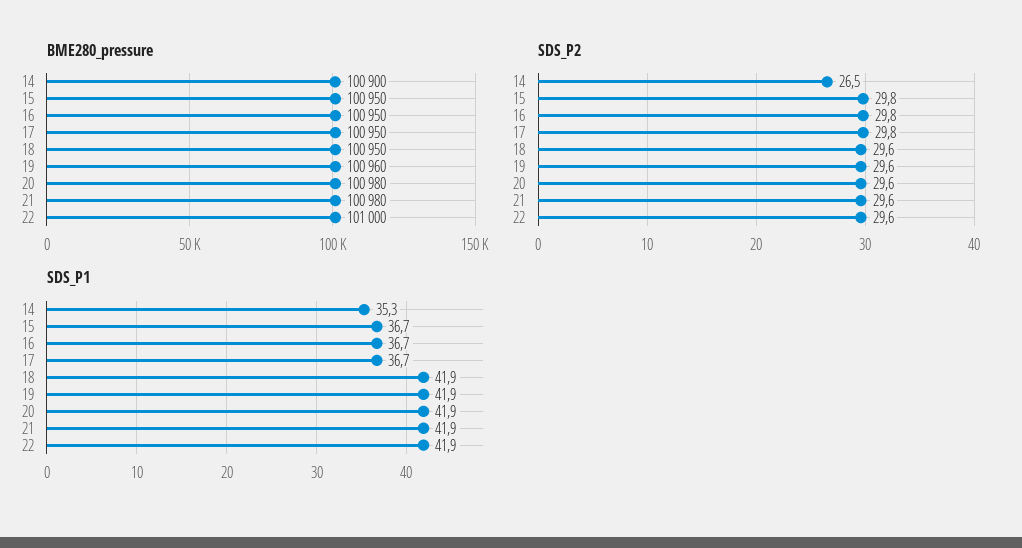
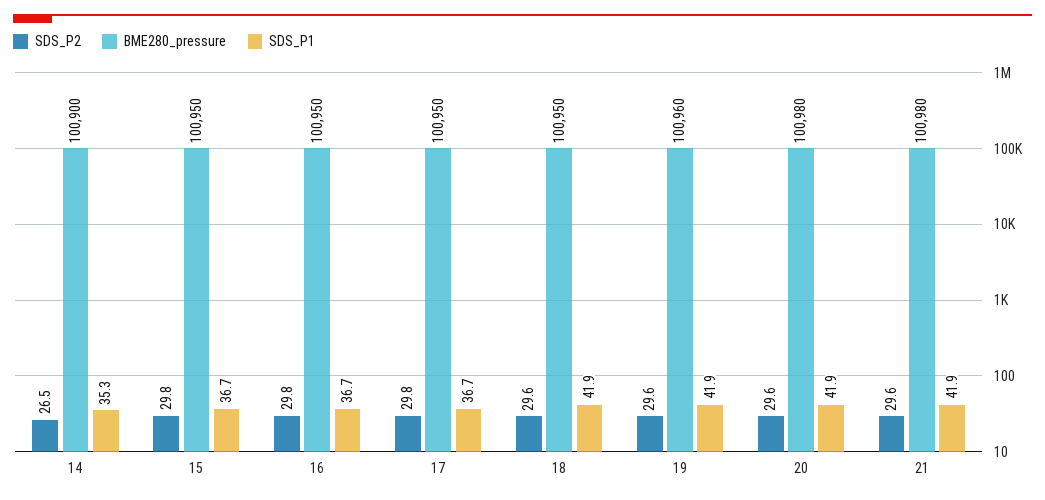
  {
    "BME280_pressure": {
      "14": 100900,
      "15": 100950,
      "16": 100950,
      "17": 100950,
      "18": 100950,
      "19": 100960,
      "20": 100980,
-     "21": 100980,
+     "21": 100980
-     "22": 101000
    },
    "SDS_P2": {
      "14": 26.5,
      "15": 29.8,
      "16": 29.8,
      "17": 29.8,
      "18": 29.6,
      "19": 29.6,
      "20": 29.6,
-     "21": 29.6,
+     "21": 29.6
-     "22": 29.6
    },
    "SDS_P1": {
      "14": 35.3,
      "15": 36.7,
      "16": 36.7,
      "17": 36.7,
      "18": 41.9,
      "19": 41.9,
      "20": 41.9,
-     "21": 41.9,
+     "21": 41.9
-     "22": 41.9
    }
  }

